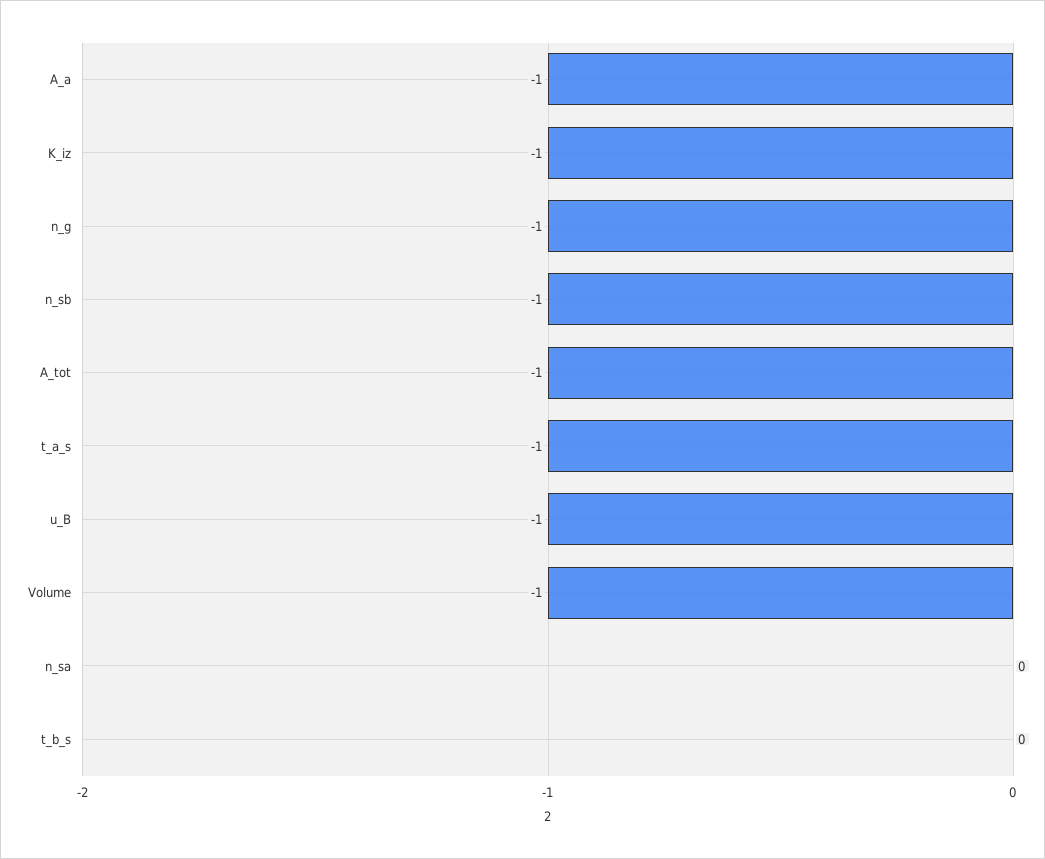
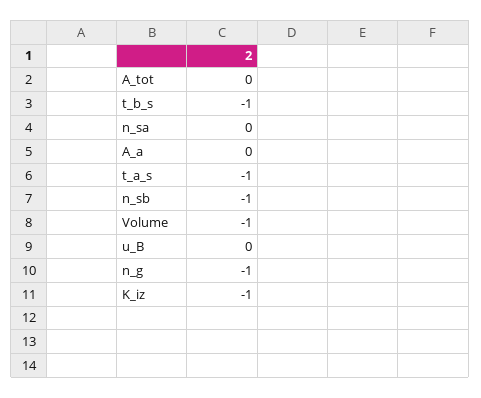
  {
-   "A_a": -1,
+   "A_a": 0,
    "K_iz": -1,
    "n_g": -1,
    "n_sb": -1,
-   "A_tot": -1,
+   "A_tot": 0,
    "t_a_s": -1,
-   "u_B": -1,
+   "u_B": 0,
    "Volume": -1,
    "n_sa": 0,
-   "t_b_s": 0
+   "t_b_s": -1
  }

